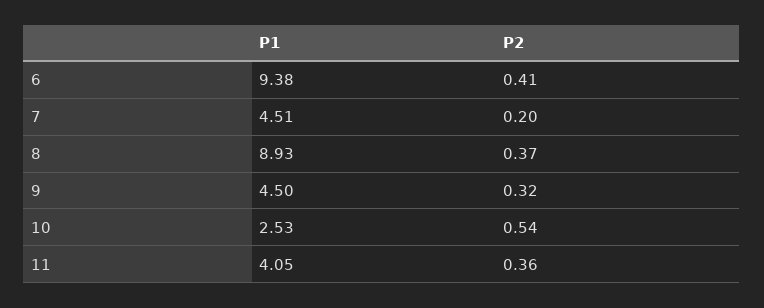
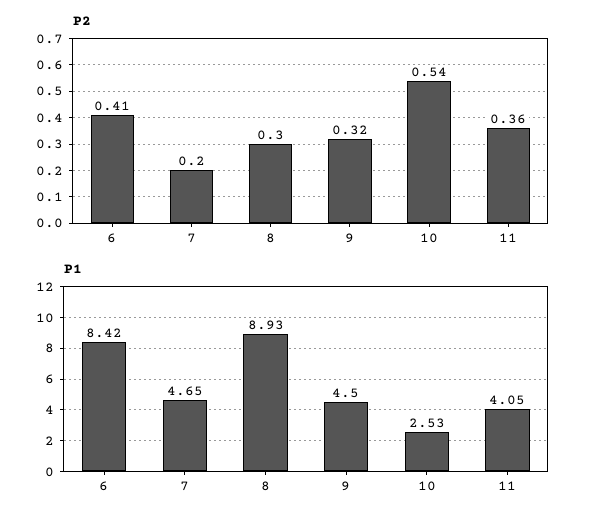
  {
    "P1": {
-     "6": 9.38,
+     "6": 8.42,
-     "7": 4.51,
+     "7": 4.65,
      "8": 8.93,
      "9": 4.5,
      "10": 2.53,
      "11": 4.05
    },
    "P2": {
      "6": 0.41,
      "7": 0.2,
-     "8": 0.37,
+     "8": 0.3,
      "9": 0.32,
      "10": 0.54,
      "11": 0.36
    }
  }

